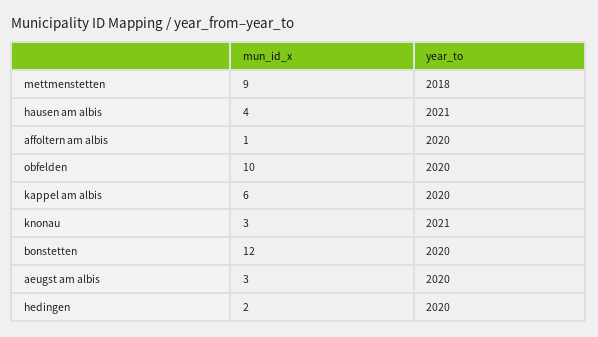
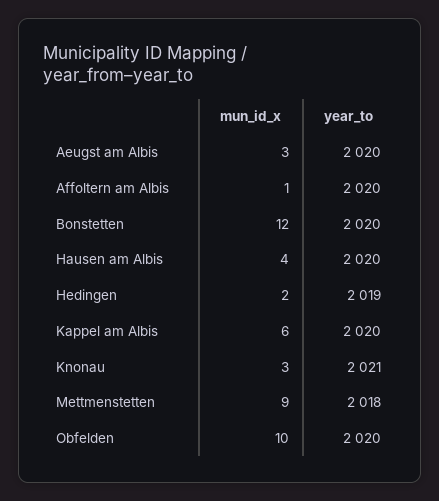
  {
    "mun_id_x": {
      "mettmenstetten": 9,
      "hausen am albis": 4,
      "affoltern am albis": 1,
      "obfelden": 10,
      "kappel am albis": 6,
      "knonau": 3,
      "bonstetten": 12,
      "aeugst am albis": 3,
      "hedingen": 2
    },
    "year_to": {
      "mettmenstetten": 2018,
-     "hausen am albis": 2021,
+     "hausen am albis": 2020,
      "affoltern am albis": 2020,
      "obfelden": 2020,
      "kappel am albis": 2020,
      "knonau": 2021,
      "bonstetten": 2020,
      "aeugst am albis": 2020,
-     "hedingen": 2020
+     "hedingen": 2019
    }
  }

